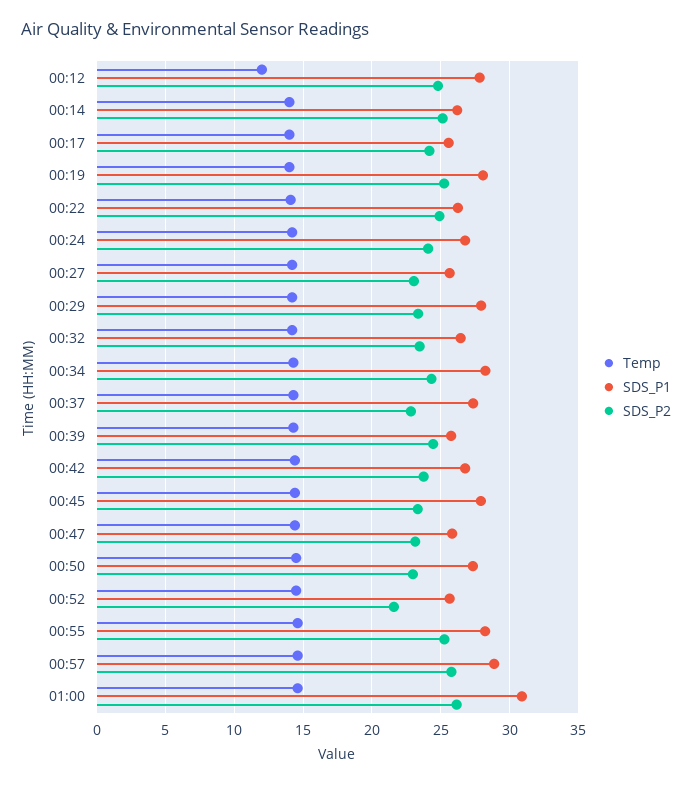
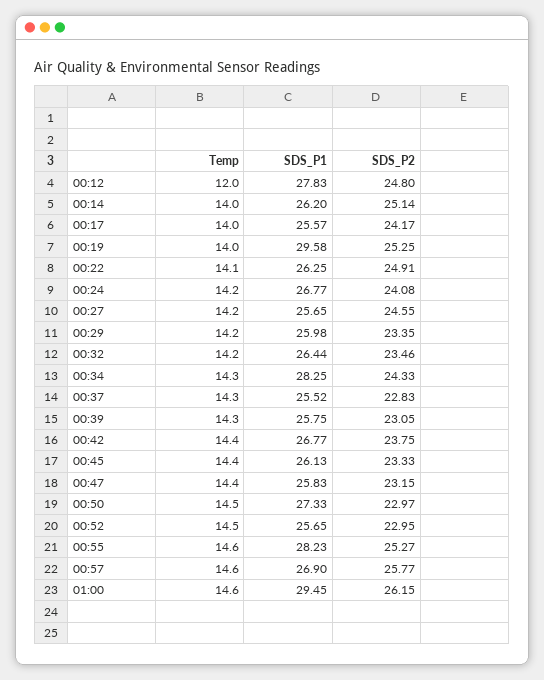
  {
    "Temp": {
      "00:12": 12,
      "00:14": 14,
      "00:17": 14,
      "00:19": 14,
      "00:22": 14.1,
      "00:24": 14.2,
      "00:27": 14.2,
      "00:29": 14.2,
      "00:32": 14.2,
      "00:34": 14.3,
      "00:37": 14.3,
      "00:39": 14.3,
      "00:42": 14.4,
      "00:45": 14.4,
      "00:47": 14.4,
      "00:50": 14.5,
      "00:52": 14.5,
      "00:55": 14.6,
      "00:57": 14.6,
      "01:00": 14.6
    },
    "SDS_P1": {
      "00:12": 27.83,
      "00:14": 26.2,
      "00:17": 25.57,
-     "00:19": 28,
+     "00:19": 29.58,
      "00:22": 26.25,
      "00:24": 26.77,
      "00:27": 25.65,
-     "00:29": 28,
+     "00:29": 25.98,
      "00:32": 26.44,
      "00:34": 28.25,
-     "00:37": 27.5,
+     "00:37": 25.52,
      "00:39": 25.75,
      "00:42": 26.77,
-     "00:45": 28,
+     "00:45": 26.13,
      "00:47": 25.83,
      "00:50": 27.33,
      "00:52": 25.65,
      "00:55": 28.23,
-     "00:57": 29,
+     "00:57": 26.9,
-     "01:00": 31
+     "01:00": 29.45
    },
    "SDS_P2": {
      "00:12": 24.8,
      "00:14": 25.14,
      "00:17": 24.17,
      "00:19": 25.25,
      "00:22": 24.91,
      "00:24": 24.08,
-     "00:27": 23,
+     "00:27": 24.55,
      "00:29": 23.35,
      "00:32": 23.46,
      "00:34": 24.33,
      "00:37": 22.83,
-     "00:39": 24.5,
+     "00:39": 23.05,
      "00:42": 23.75,
      "00:45": 23.33,
      "00:47": 23.15,
      "00:50": 22.97,
-     "00:52": 21.5,
+     "00:52": 22.95,
      "00:55": 25.27,
      "00:57": 25.77,
      "01:00": 26.15
    }
  }

